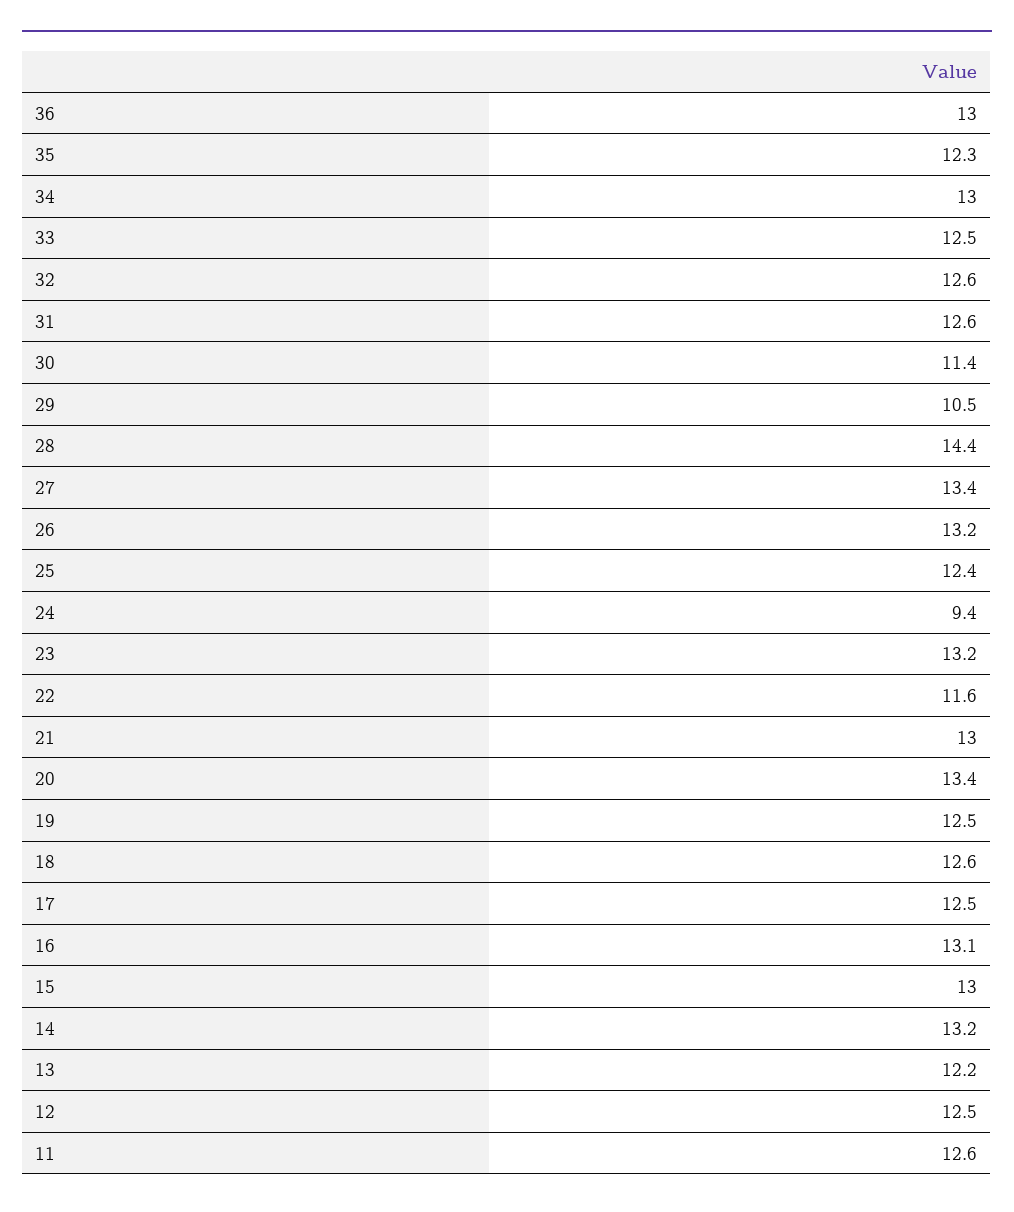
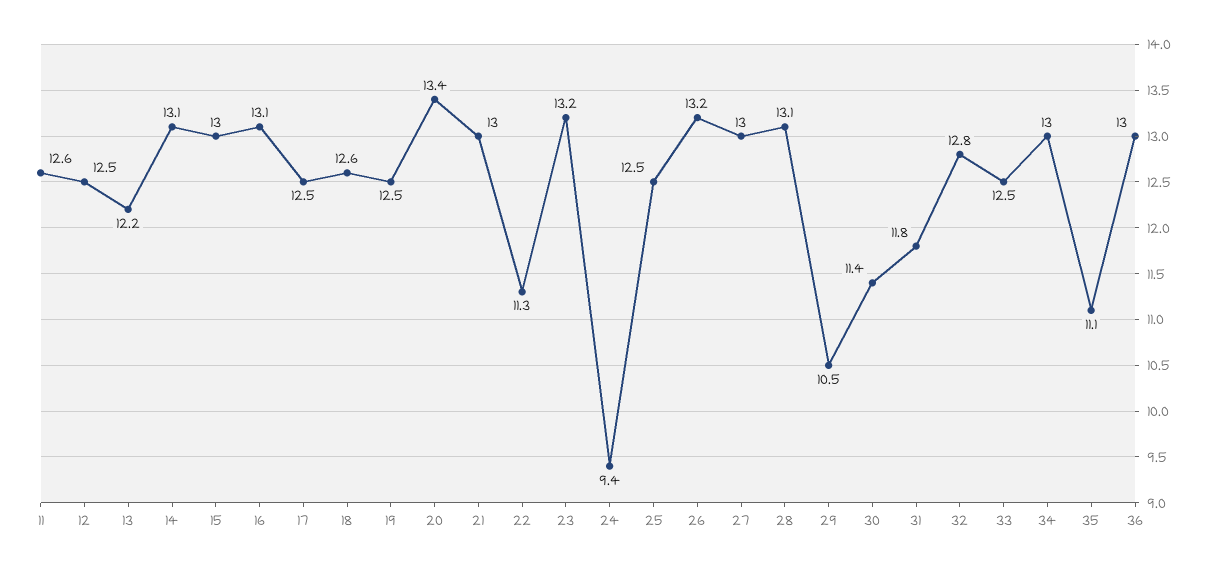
  {
    "36": 13,
-   "35": 12.3,
+   "35": 11.1,
    "34": 13,
    "33": 12.5,
-   "32": 12.6,
+   "32": 12.8,
-   "31": 12.6,
+   "31": 11.8,
    "30": 11.4,
    "29": 10.5,
-   "28": 14.4,
+   "28": 13.1,
-   "27": 13.4,
+   "27": 13,
    "26": 13.2,
-   "25": 12.4,
+   "25": 12.5,
    "24": 9.4,
    "23": 13.2,
-   "22": 11.6,
+   "22": 11.3,
    "21": 13,
    "20": 13.4,
    "19": 12.5,
    "18": 12.6,
    "17": 12.5,
    "16": 13.1,
    "15": 13,
-   "14": 13.2,
+   "14": 13.1,
    "13": 12.2,
    "12": 12.5,
    "11": 12.6
  }

